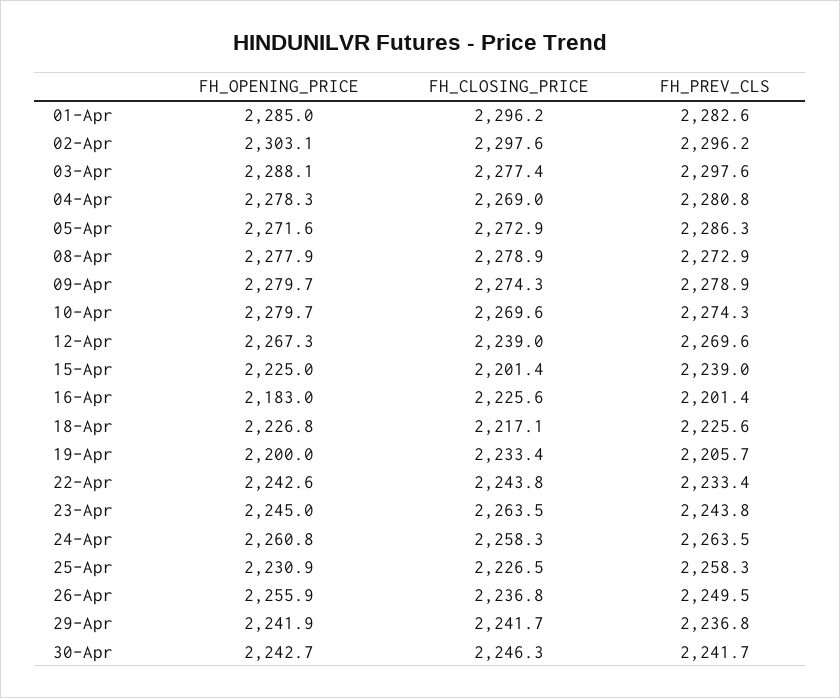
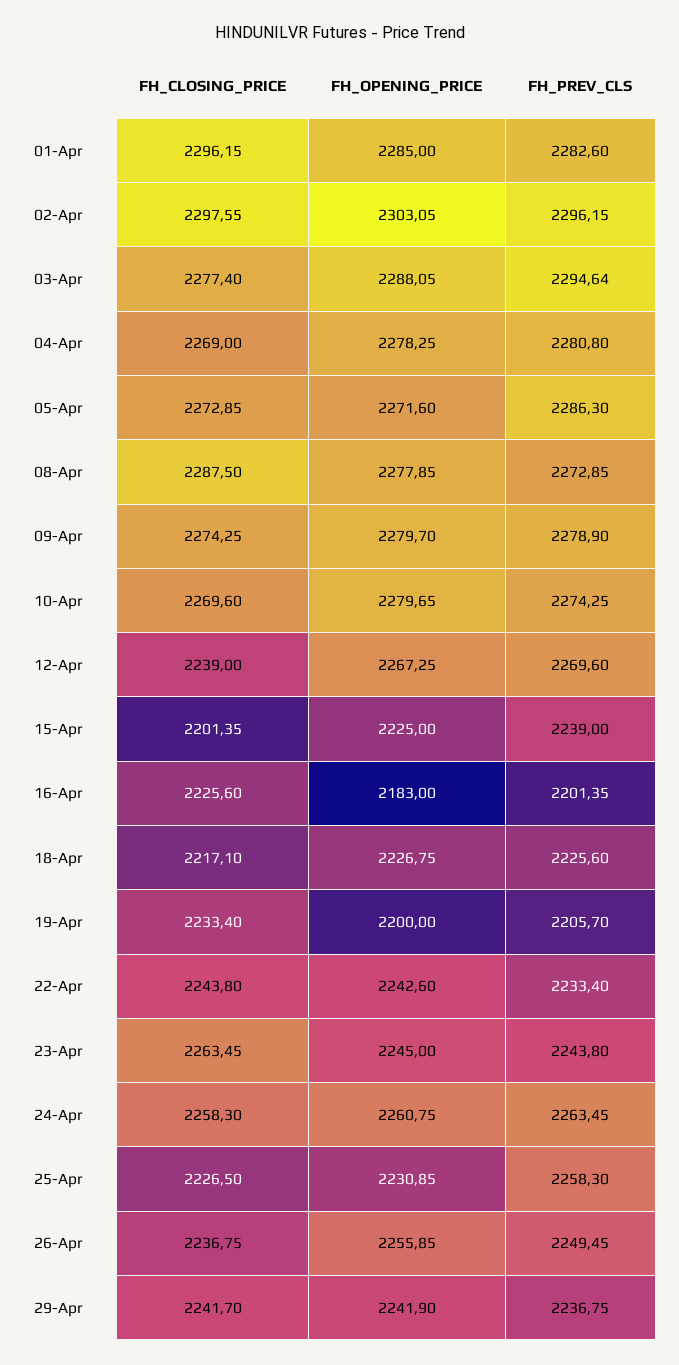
  {
    "FH_OPENING_PRICE": {
      "01-Apr": 2285,
      "02-Apr": 2303.05,
      "03-Apr": 2288.05,
      "04-Apr": 2278.25,
      "05-Apr": 2271.6,
      "08-Apr": 2277.85,
      "09-Apr": 2279.7,
      "10-Apr": 2279.65,
      "12-Apr": 2267.25,
      "15-Apr": 2225,
      "16-Apr": 2183,
      "18-Apr": 2226.75,
      "19-Apr": 2200,
      "22-Apr": 2242.6,
      "23-Apr": 2245,
      "24-Apr": 2260.75,
      "25-Apr": 2230.85,
      "26-Apr": 2255.85,
-     "29-Apr": 2241.9,
+     "29-Apr": 2241.9
-     "30-Apr": 2242.7
    },
    "FH_CLOSING_PRICE": {
      "01-Apr": 2296.15,
      "02-Apr": 2297.55,
      "03-Apr": 2277.4,
      "04-Apr": 2269,
      "05-Apr": 2272.85,
-     "08-Apr": 2278.9,
+     "08-Apr": 2287.5,
      "09-Apr": 2274.25,
      "10-Apr": 2269.6,
      "12-Apr": 2239,
      "15-Apr": 2201.35,
      "16-Apr": 2225.6,
      "18-Apr": 2217.1,
      "19-Apr": 2233.4,
      "22-Apr": 2243.8,
      "23-Apr": 2263.45,
      "24-Apr": 2258.3,
      "25-Apr": 2226.5,
      "26-Apr": 2236.75,
-     "29-Apr": 2241.7,
+     "29-Apr": 2241.7
-     "30-Apr": 2246.3
    },
    "FH_PREV_CLS": {
      "01-Apr": 2282.6,
      "02-Apr": 2296.15,
-     "03-Apr": 2297.6,
+     "03-Apr": 2294.64,
      "04-Apr": 2280.8,
      "05-Apr": 2286.3,
      "08-Apr": 2272.85,
      "09-Apr": 2278.9,
      "10-Apr": 2274.25,
      "12-Apr": 2269.6,
      "15-Apr": 2239,
      "16-Apr": 2201.35,
      "18-Apr": 2225.6,
      "19-Apr": 2205.7,
      "22-Apr": 2233.4,
      "23-Apr": 2243.8,
      "24-Apr": 2263.45,
      "25-Apr": 2258.3,
      "26-Apr": 2249.45,
-     "29-Apr": 2236.75,
+     "29-Apr": 2236.75
-     "30-Apr": 2241.7
    }
  }

